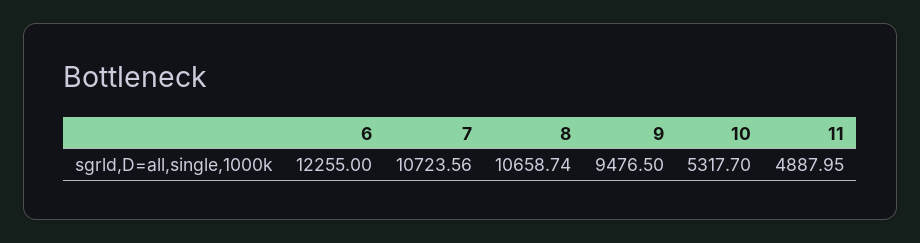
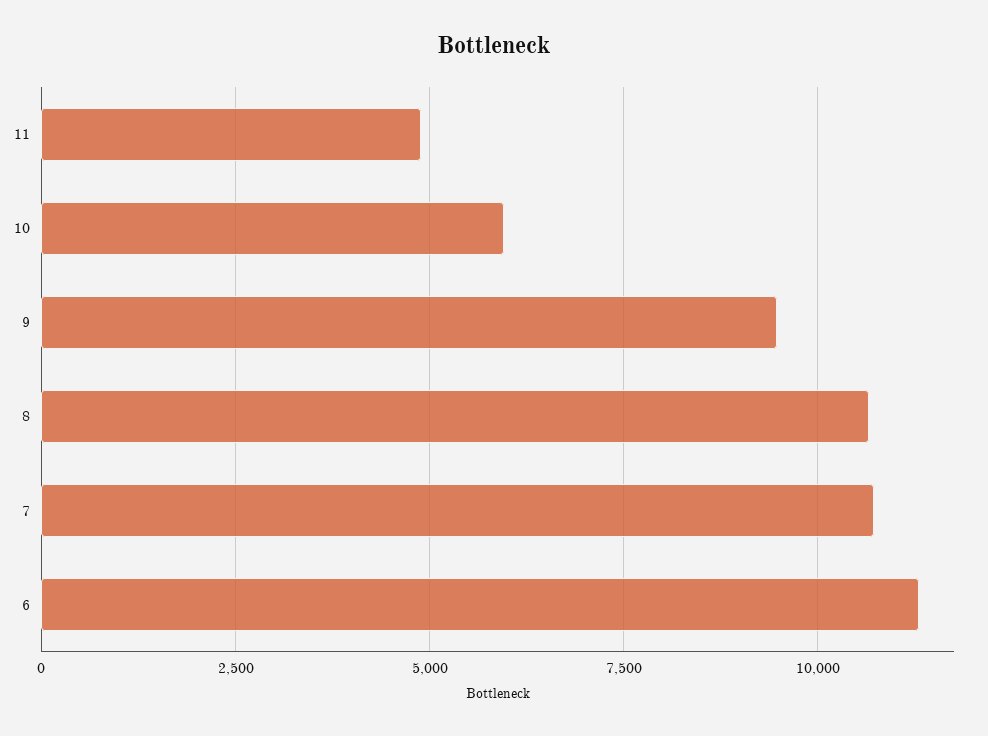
  {
-   "6": 12255,
+   "6": 11250,
    "7": 10723.56,
    "8": 10658.74,
    "9": 9476.5,
-   "10": 5317.7,
+   "10": 6000,
    "11": 4887.95
  }

